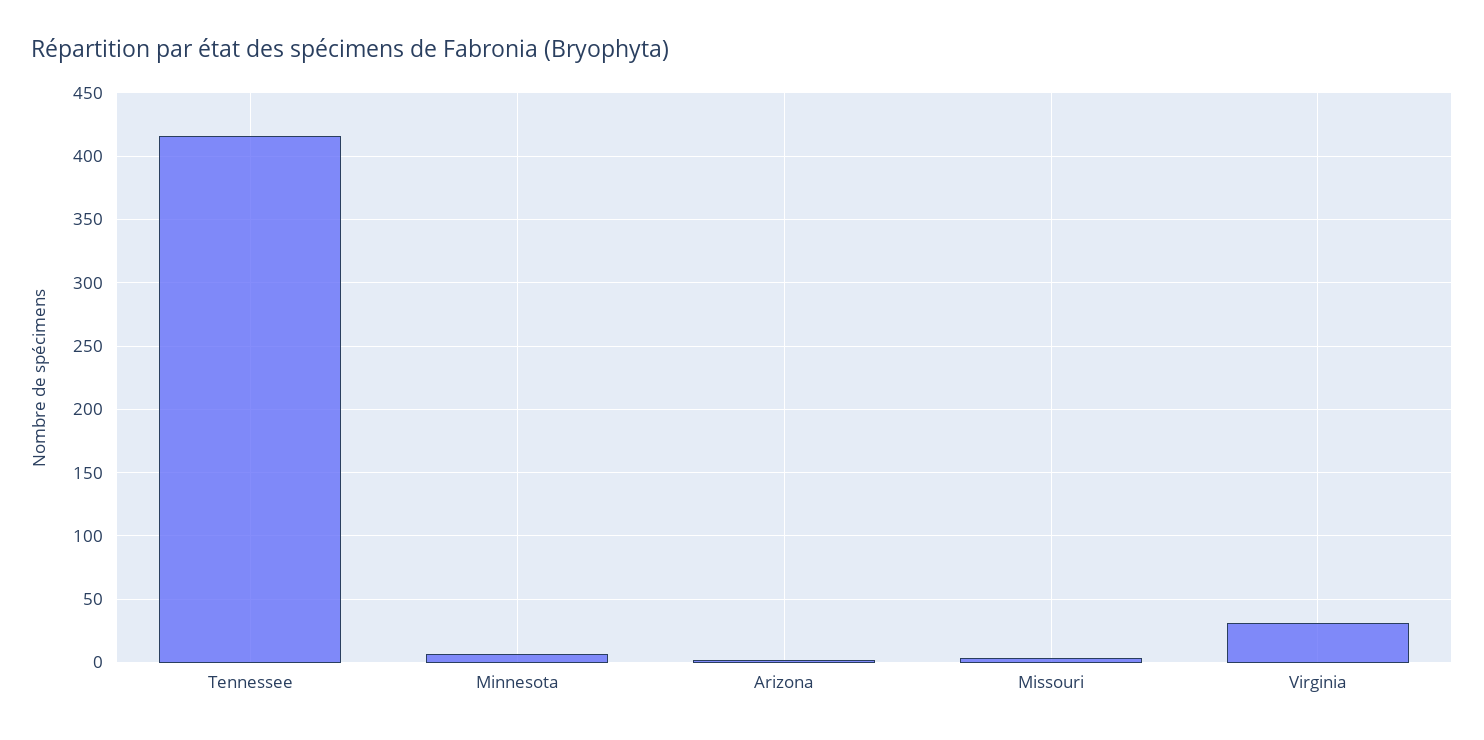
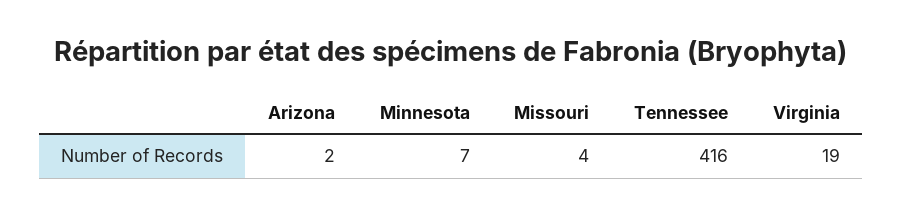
  {
    "Tennessee": 416,
    "Minnesota": 7,
    "Arizona": 2,
    "Missouri": 4,
-   "Virginia": 30
+   "Virginia": 19
  }

